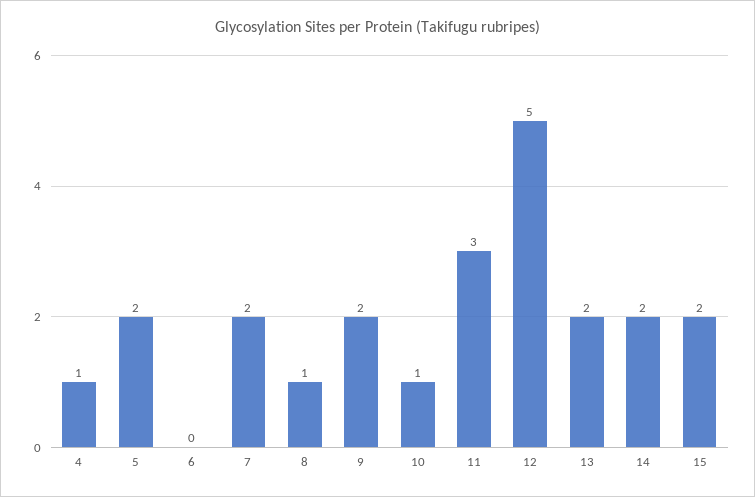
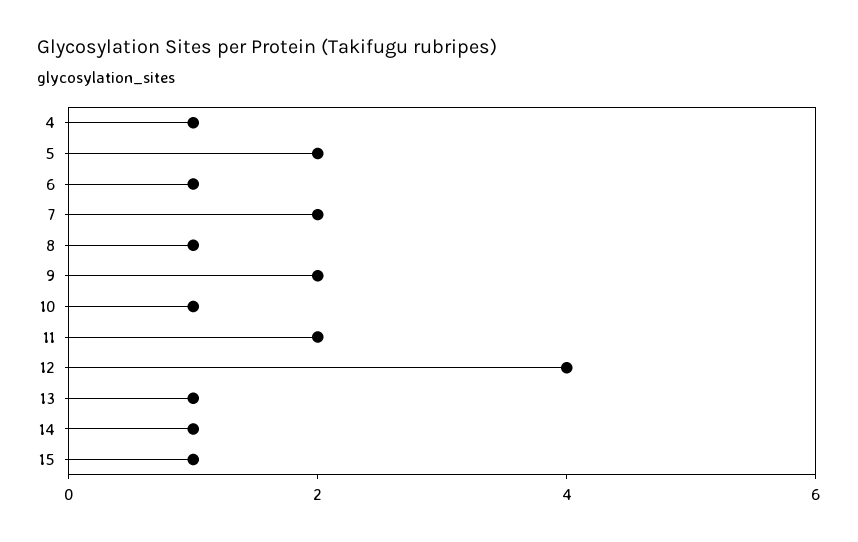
  {
    "4": 1,
    "5": 2,
-   "6": 0,
+   "6": 1,
    "7": 2,
    "8": 1,
    "9": 2,
    "10": 1,
-   "11": 3,
+   "11": 2,
-   "12": 5,
+   "12": 4,
-   "13": 2,
+   "13": 1,
-   "14": 2,
+   "14": 1,
-   "15": 2
+   "15": 1
  }

